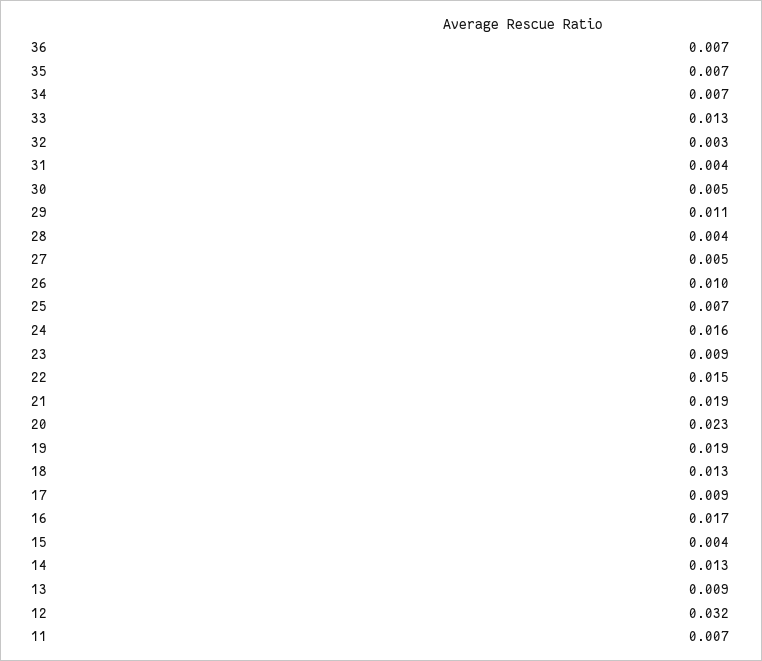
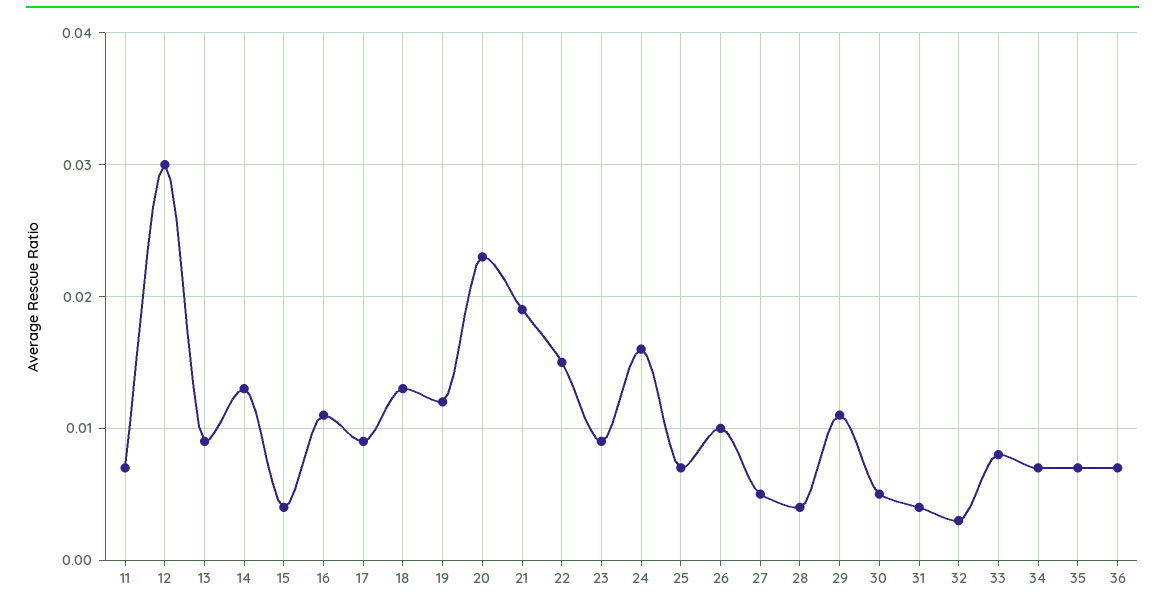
  {
    "36": 0.007,
    "35": 0.007,
    "34": 0.007,
-   "33": 0.013,
+   "33": 0.008,
    "32": 0.003,
    "31": 0.004,
    "30": 0.005,
    "29": 0.011,
    "28": 0.004,
    "27": 0.005,
    "26": 0.01,
    "25": 0.007,
    "24": 0.016,
    "23": 0.009,
    "22": 0.015,
    "21": 0.019,
    "20": 0.023,
-   "19": 0.019,
+   "19": 0.012,
    "18": 0.013,
    "17": 0.009,
-   "16": 0.017,
+   "16": 0.011,
    "15": 0.004,
    "14": 0.013,
    "13": 0.009,
-   "12": 0.032,
+   "12": 0.03,
    "11": 0.007
  }

